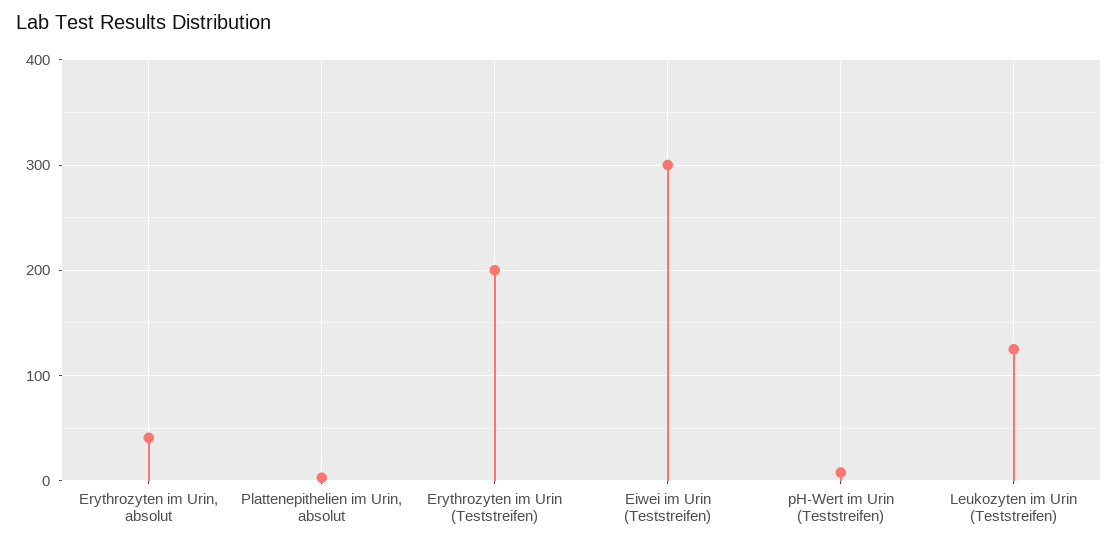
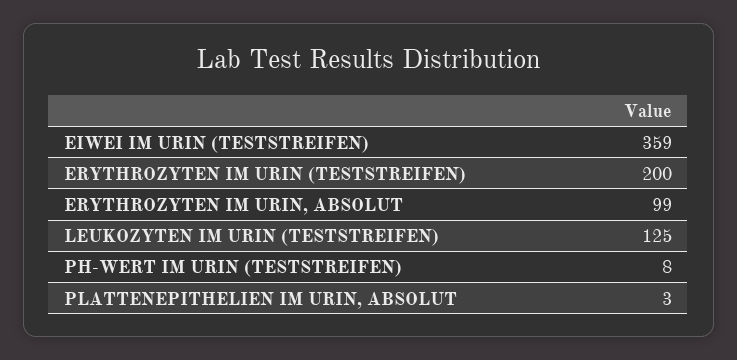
  {
-   "Erythrozyten im Urin, absolut": 40,
+   "Erythrozyten im Urin, absolut": 99,
    "Plattenepithelien im Urin, absolut": 3,
    "Erythrozyten im Urin (Teststreifen)": 200,
-   "Eiwei im Urin (Teststreifen)": 300,
+   "Eiwei im Urin (Teststreifen)": 359,
    "pH-Wert im Urin (Teststreifen)": 8,
    "Leukozyten im Urin (Teststreifen)": 125
  }

